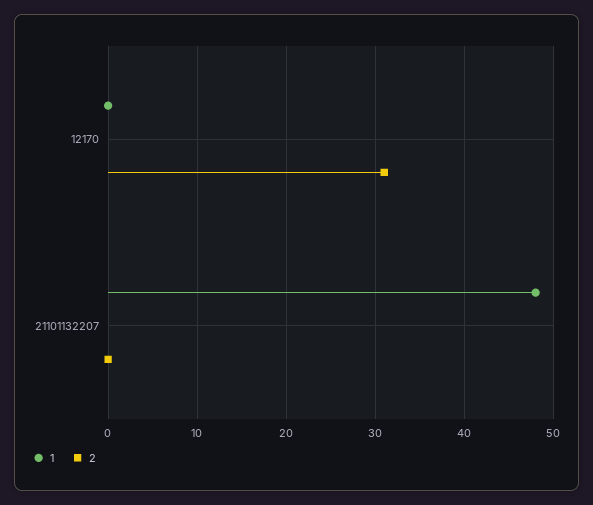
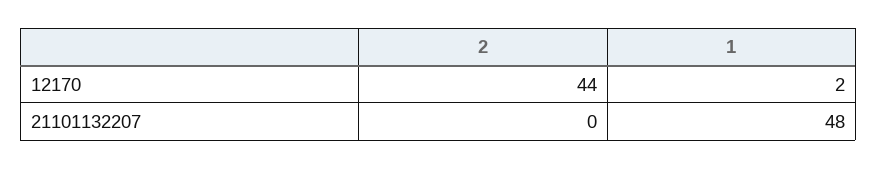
  {
    "1": {
-     "12170": 0,
+     "12170": 2,
      "21101132207": 48
    },
    "2": {
-     "12170": 31,
+     "12170": 44,
      "21101132207": 0
    }
  }

